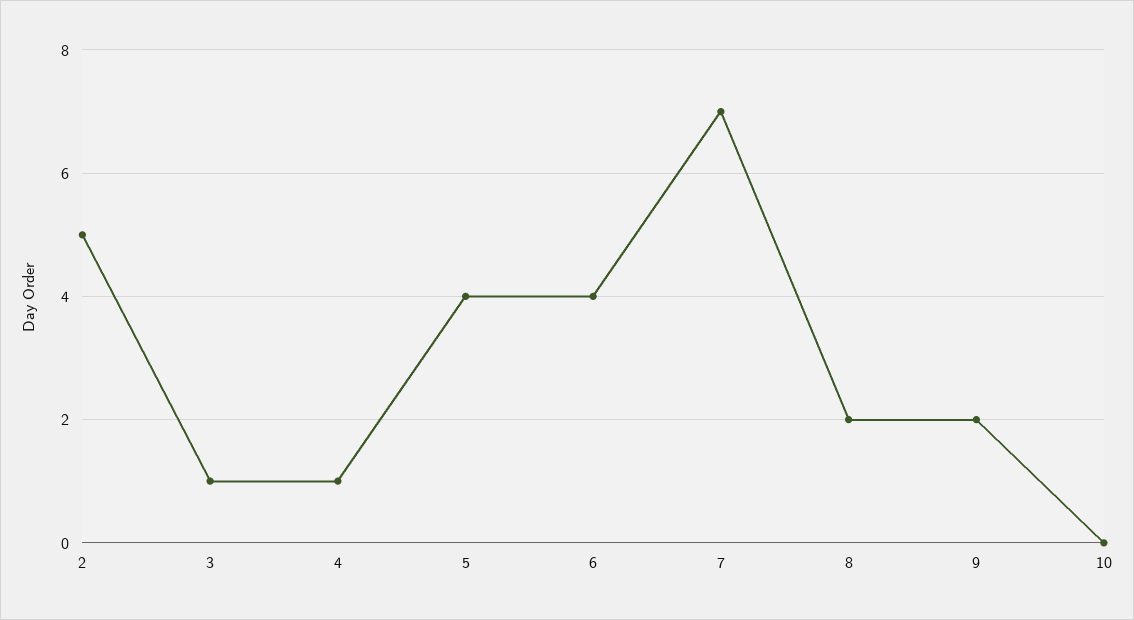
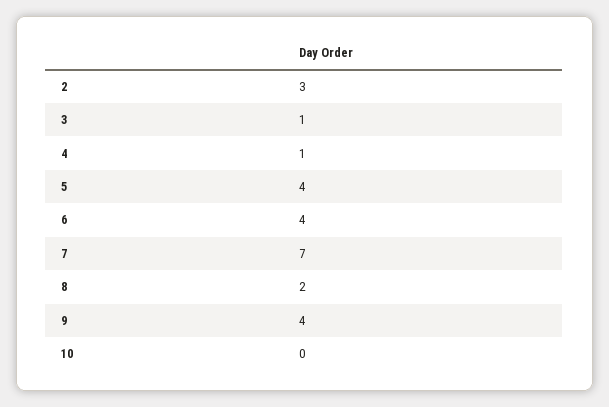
  {
-   "2": 5,
+   "2": 3,
    "3": 1,
    "4": 1,
    "5": 4,
    "6": 4,
    "7": 7,
    "8": 2,
-   "9": 2,
+   "9": 4,
    "10": 0
  }

